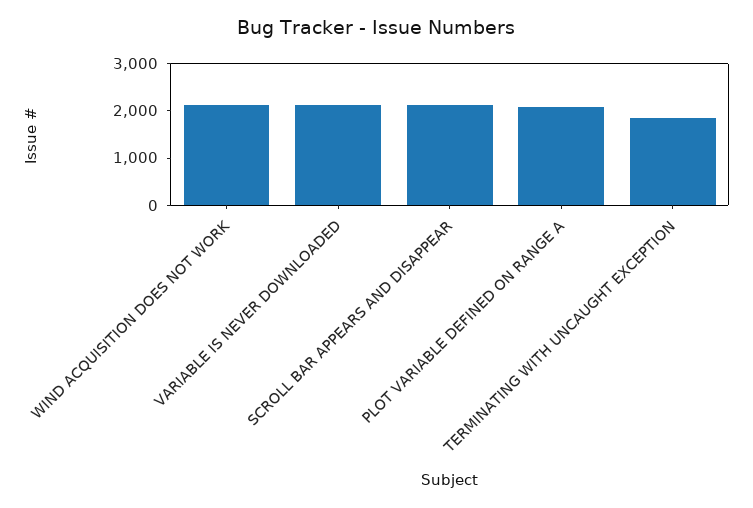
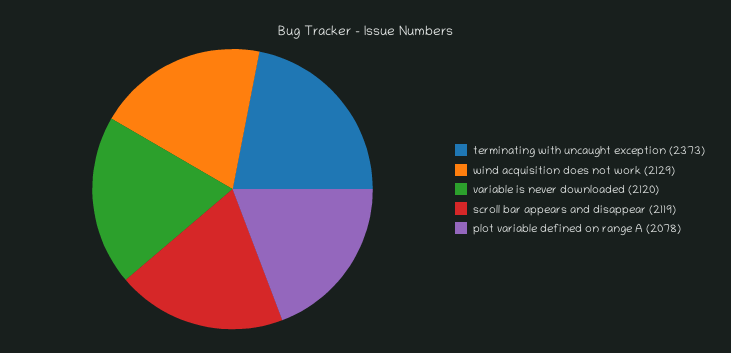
  {
    "WIND ACQUISITION DOES NOT WORK": 2129,
    "VARIABLE IS NEVER DOWNLOADED": 2120,
    "SCROLL BAR APPEARS AND DISAPPEAR": 2119,
    "PLOT VARIABLE DEFINED ON RANGE A": 2078,
-   "TERMINATING WITH UNCAUGHT EXCEPTION": 1800
+   "TERMINATING WITH UNCAUGHT EXCEPTION": 2373
  }

